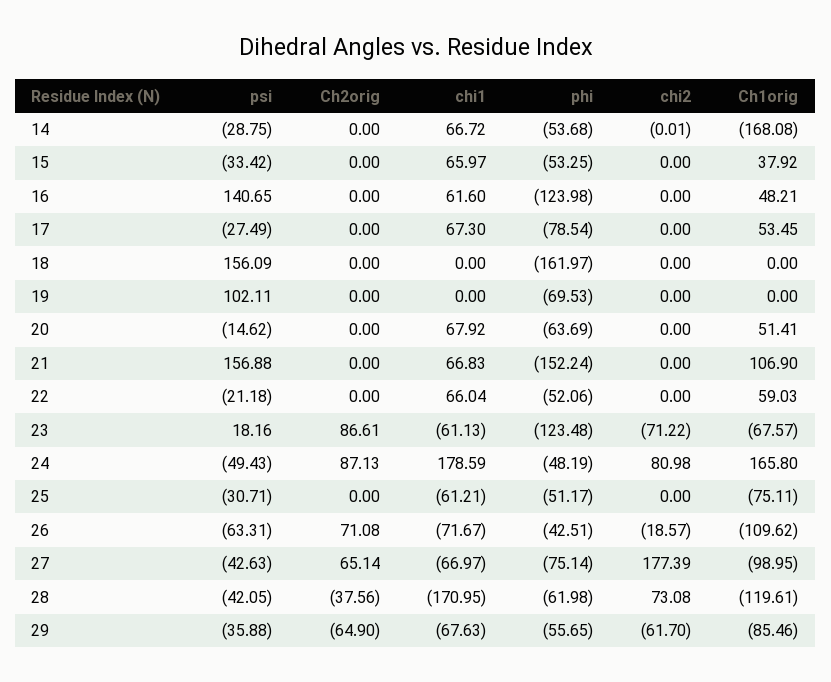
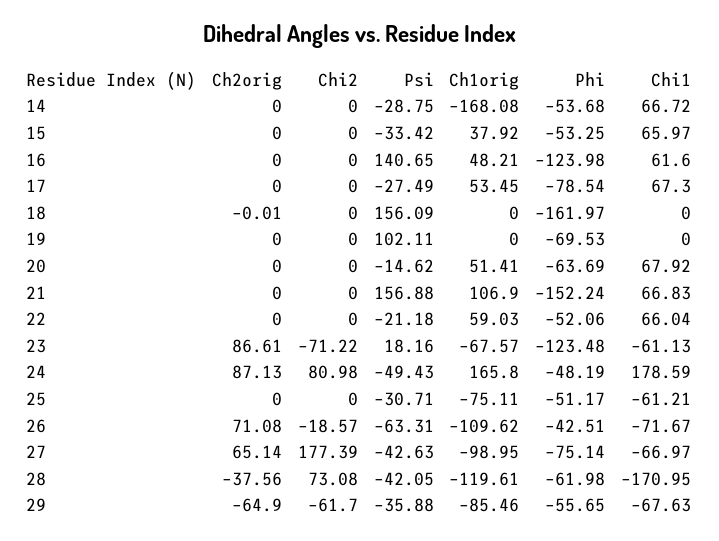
  {
    "psi": {
      "14": -28.75,
      "15": -33.42,
      "16": 140.65,
      "17": -27.49,
      "18": 156.09,
      "19": 102.11,
      "20": -14.62,
      "21": 156.88,
      "22": -21.18,
      "23": 18.16,
      "24": -49.43,
      "25": -30.71,
      "26": -63.31,
      "27": -42.63,
      "28": -42.05,
      "29": -35.88
    },
    "Ch2orig": {
      "14": 0,
      "15": 0,
      "16": 0,
      "17": 0,
-     "18": 0,
+     "18": -0.01,
      "19": 0,
      "20": 0,
      "21": 0,
      "22": 0,
      "23": 86.61,
      "24": 87.13,
      "25": 0,
      "26": 71.08,
      "27": 65.14,
      "28": -37.56,
      "29": -64.9
    },
    "chi1": {
      "14": 66.72,
      "15": 65.97,
      "16": 61.6,
      "17": 67.3,
      "18": 0,
      "19": 0,
      "20": 67.92,
      "21": 66.83,
      "22": 66.04,
      "23": -61.13,
      "24": 178.59,
      "25": -61.21,
      "26": -71.67,
      "27": -66.97,
      "28": -170.95,
      "29": -67.63
    },
    "phi": {
      "14": -53.68,
      "15": -53.25,
      "16": -123.98,
      "17": -78.54,
      "18": -161.97,
      "19": -69.53,
      "20": -63.69,
      "21": -152.24,
      "22": -52.06,
      "23": -123.48,
      "24": -48.19,
      "25": -51.17,
      "26": -42.51,
      "27": -75.14,
      "28": -61.98,
      "29": -55.65
    },
    "chi2": {
-     "14": -0.01,
+     "14": 0,
      "15": 0,
      "16": 0,
      "17": 0,
      "18": 0,
      "19": 0,
      "20": 0,
      "21": 0,
      "22": 0,
      "23": -71.22,
      "24": 80.98,
      "25": 0,
      "26": -18.57,
      "27": 177.39,
      "28": 73.08,
      "29": -61.7
    },
    "Ch1orig": {
      "14": -168.08,
      "15": 37.92,
      "16": 48.21,
      "17": 53.45,
      "18": 0,
      "19": 0,
      "20": 51.41,
      "21": 106.9,
      "22": 59.03,
      "23": -67.57,
      "24": 165.8,
      "25": -75.11,
      "26": -109.62,
      "27": -98.95,
      "28": -119.61,
      "29": -85.46
    }
  }

